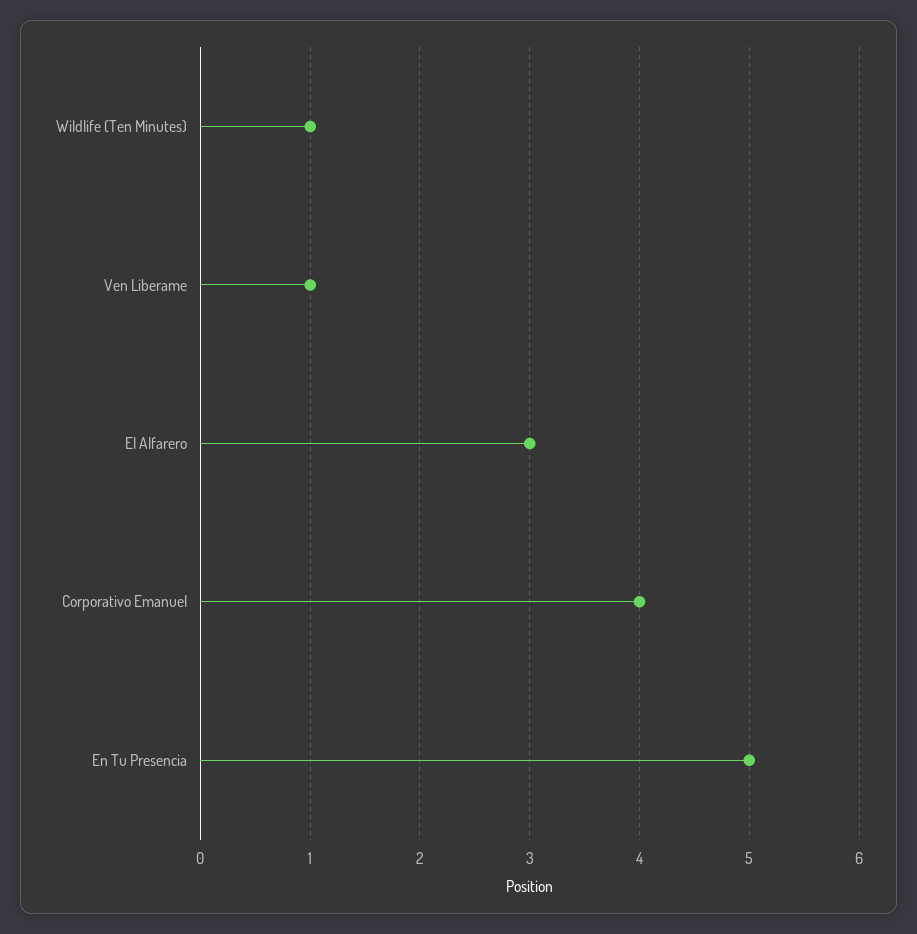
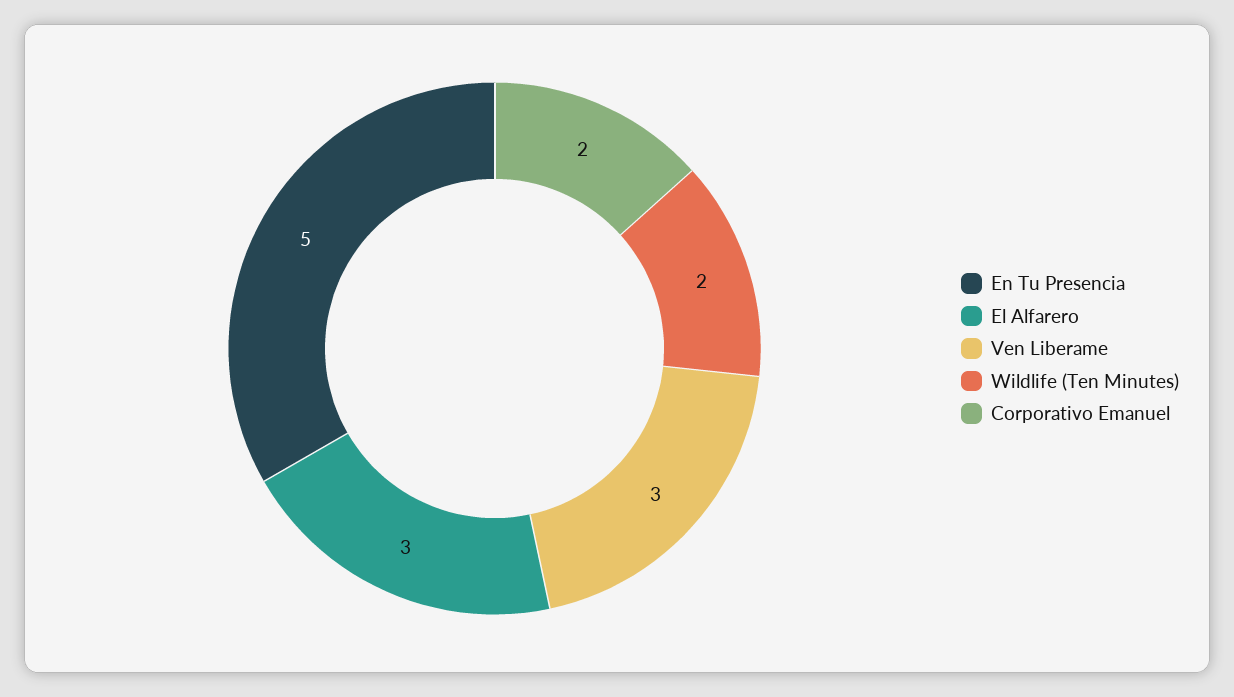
  {
-   "Wildlife (Ten Minutes)": 1,
+   "Wildlife (Ten Minutes)": 2,
-   "Ven Liberame": 1,
+   "Ven Liberame": 3,
    "El Alfarero": 3,
-   "Corporativo Emanuel": 4,
+   "Corporativo Emanuel": 2,
    "En Tu Presencia": 5
  }

